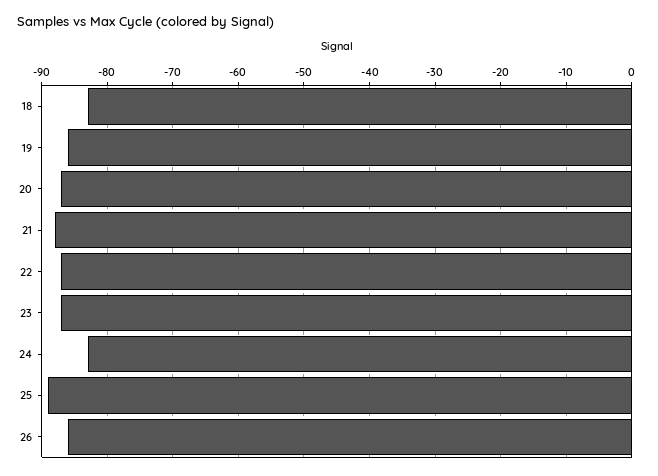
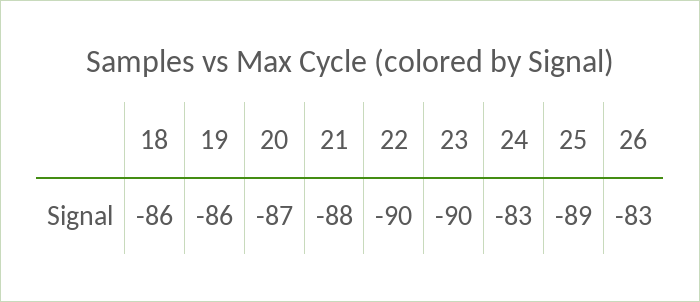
  {
-   "18": -83,
+   "18": -86,
    "19": -86,
    "20": -87,
    "21": -88,
-   "22": -87,
+   "22": -90,
-   "23": -87,
+   "23": -90,
    "24": -83,
    "25": -89,
-   "26": -86
+   "26": -83
  }

